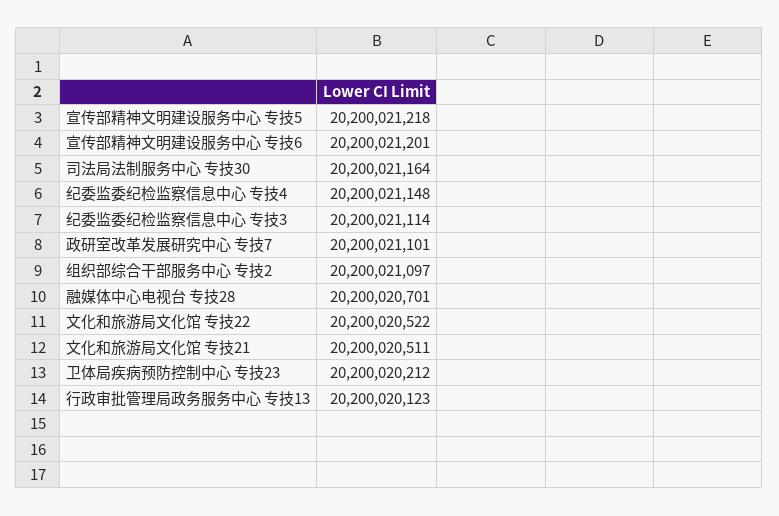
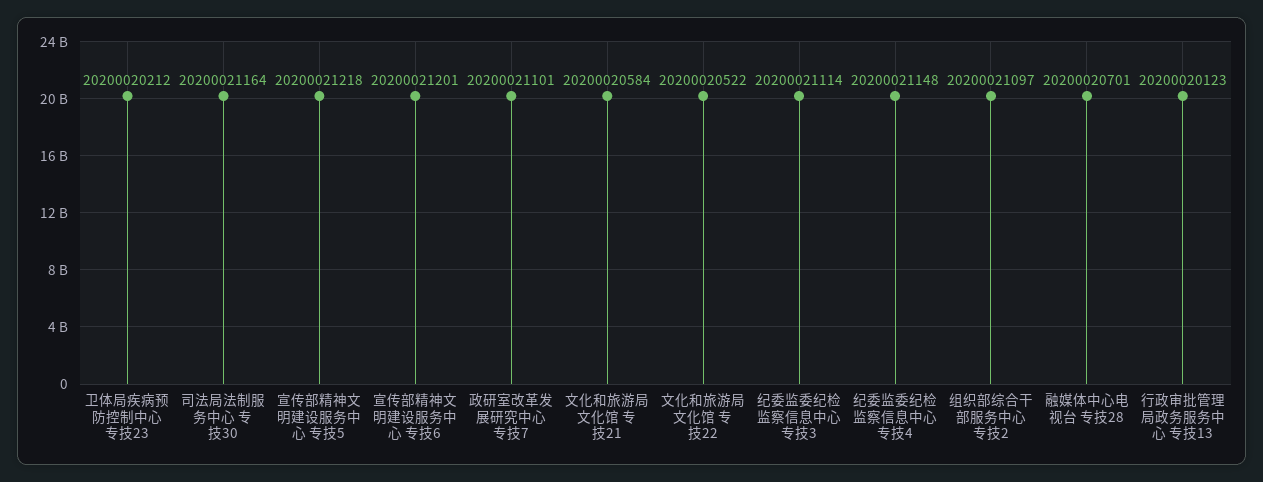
  {
    "宣传部精神文明建设服务中心 专技5": 20200021218,
    "宣传部精神文明建设服务中心 专技6": 20200021201,
    "司法局法制服务中心 专技30": 20200021164,
    "纪委监委纪检监察信息中心 专技4": 20200021148,
    "纪委监委纪检监察信息中心 专技3": 20200021114,
    "政研室改革发展研究中心 专技7": 20200021101,
    "组织部综合干部服务中心 专技2": 20200021097,
    "融媒体中心电视台 专技28": 20200020701,
    "文化和旅游局文化馆 专技22": 20200020522,
-   "文化和旅游局文化馆 专技21": 20200020511,
+   "文化和旅游局文化馆 专技21": 20200020584,
    "卫体局疾病预防控制中心 专技23": 20200020212,
    "行政审批管理局政务服务中心 专技13": 20200020123
  }

